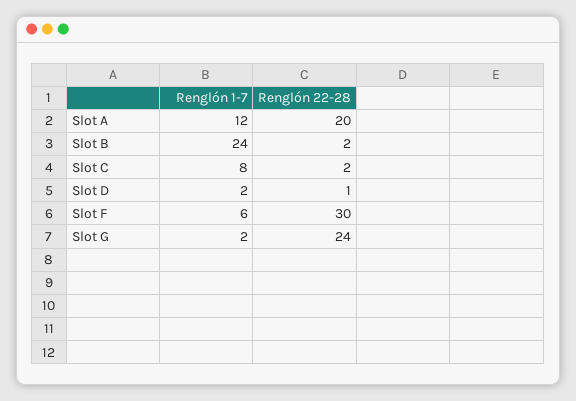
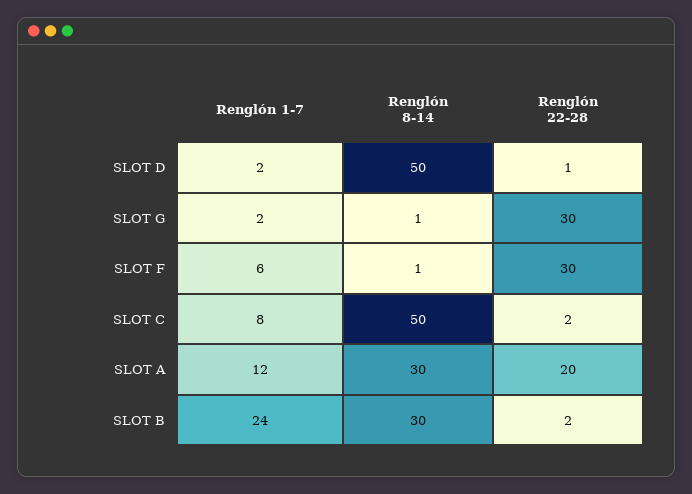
  {
    "Renglón 1-7": {
      "Slot A": 12,
      "Slot B": 24,
      "Slot C": 8,
      "Slot D": 2,
      "Slot F": 6,
      "Slot G": 2
    },
    "Renglón 22-28": {
      "Slot A": 20,
      "Slot B": 2,
      "Slot C": 2,
      "Slot D": 1,
      "Slot F": 30,
-     "Slot G": 24
+     "Slot G": 30
-   }
+   },
+   "Renglón 8-14": {
+     "Slot D": 50,
+     "Slot G": 1,
+     "Slot F": 1,
+     "Slot C": 50,
+     "Slot A": 30,
+     "Slot B": 30
+   }
  }

